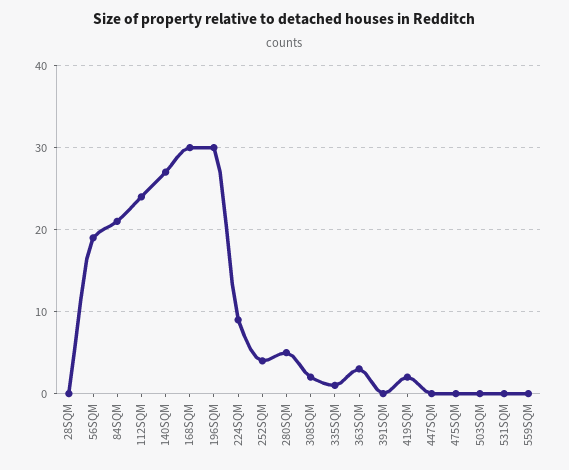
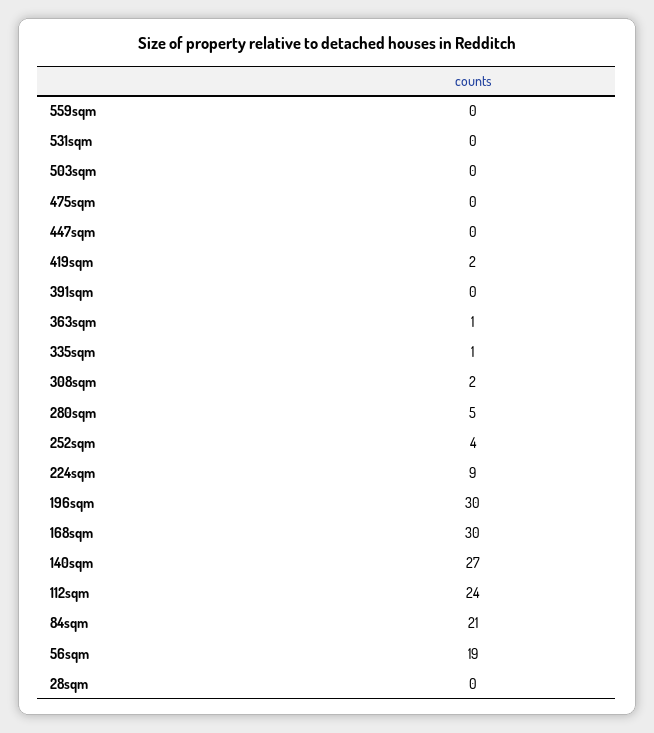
  {
    "28SQM": 0,
    "56SQM": 19,
    "84SQM": 21,
    "112SQM": 24,
    "140SQM": 27,
    "168SQM": 30,
    "196SQM": 30,
    "224SQM": 9,
    "252SQM": 4,
    "280SQM": 5,
    "308SQM": 2,
    "335SQM": 1,
-   "363SQM": 3,
+   "363SQM": 1,
    "391SQM": 0,
    "419SQM": 2,
    "447SQM": 0,
    "475SQM": 0,
    "503SQM": 0,
    "531SQM": 0,
    "559SQM": 0
  }

